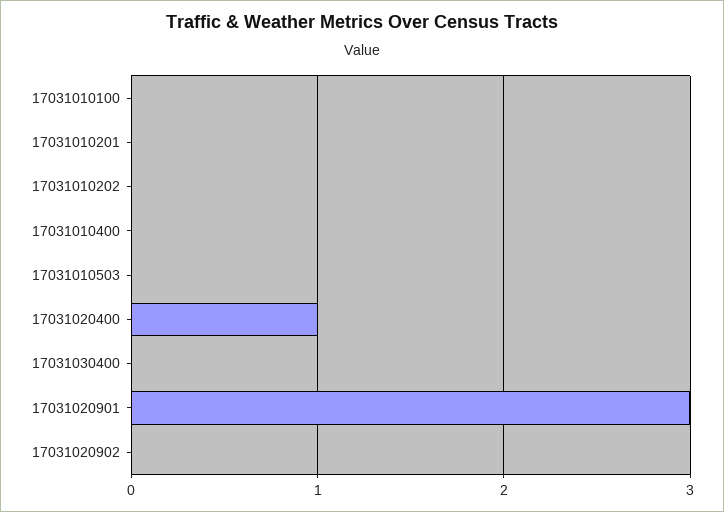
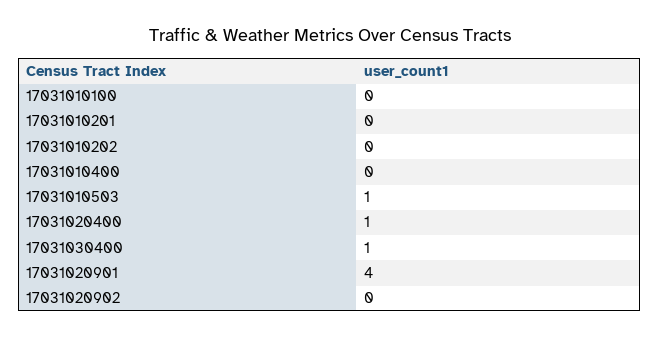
  {
    "17031010100": 0,
    "17031010201": 0,
    "17031010202": 0,
    "17031010400": 0,
-   "17031010503": 0,
+   "17031010503": 1,
    "17031020400": 1,
-   "17031030400": 0,
+   "17031030400": 1,
-   "17031020901": 3,
+   "17031020901": 4,
    "17031020902": 0
  }

